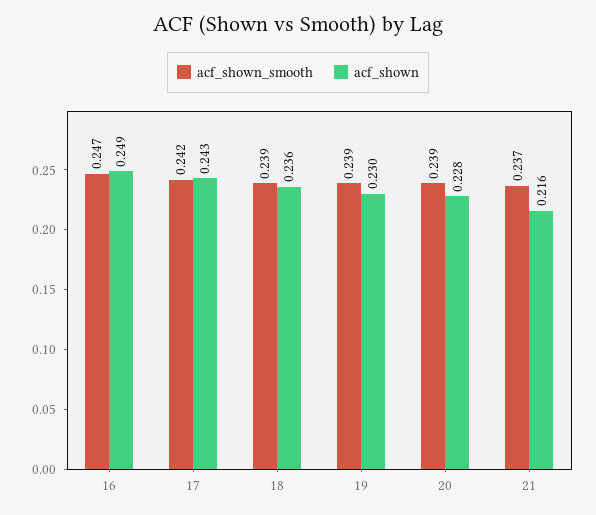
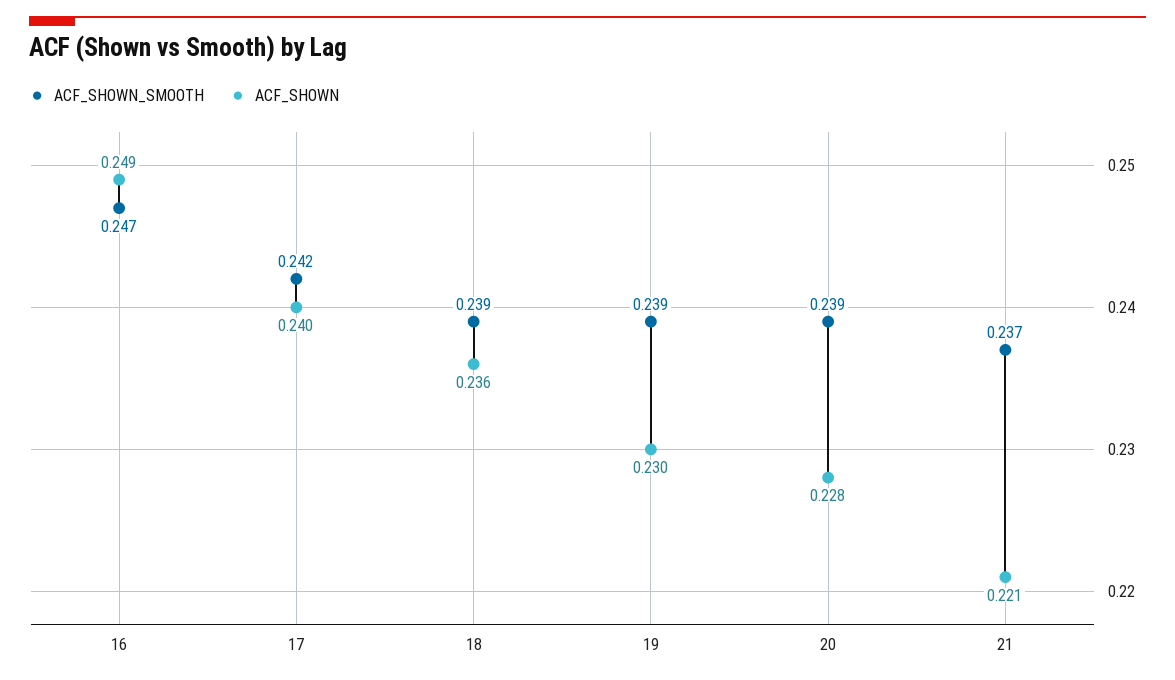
  {
    "acf_shown_smooth": {
      "16": 0.247,
      "17": 0.242,
      "18": 0.239,
      "19": 0.239,
      "20": 0.239,
      "21": 0.237
    },
    "acf_shown": {
      "16": 0.249,
-     "17": 0.243,
+     "17": 0.24,
      "18": 0.236,
      "19": 0.23,
      "20": 0.228,
-     "21": 0.216
+     "21": 0.221
    }
  }

